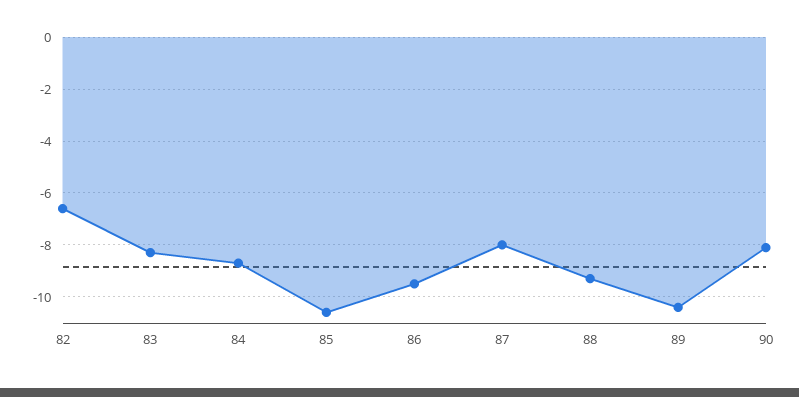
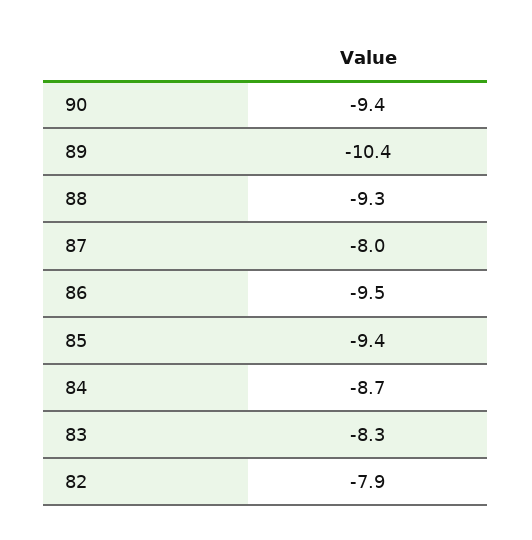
  {
-   "82": -6.5,
+   "82": -7.9,
    "83": -8.3,
    "84": -8.7,
-   "85": -10.5,
+   "85": -9.4,
    "86": -9.5,
    "87": -8,
    "88": -9.3,
    "89": -10.4,
-   "90": -8
+   "90": -9.4
  }

